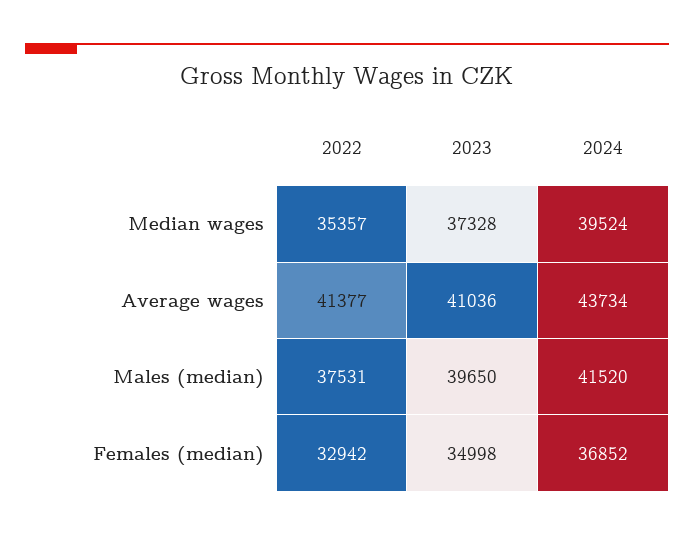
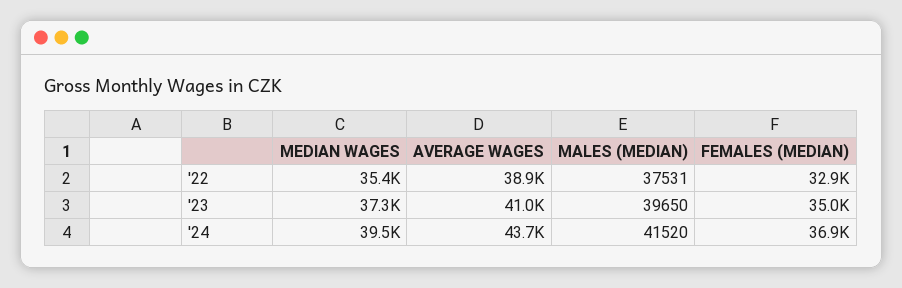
  {
    "2022": {
      "Median wages": 35357,
-     "Average wages": 41377,
+     "Average wages": 38900,
      "Males (median)": 37531,
      "Females (median)": 32942
    },
    "2023": {
      "Median wages": 37328,
      "Average wages": 41036,
      "Males (median)": 39650,
      "Females (median)": 34998
    },
    "2024": {
      "Median wages": 39524,
      "Average wages": 43734,
      "Males (median)": 41520,
      "Females (median)": 36852
    }
  }

